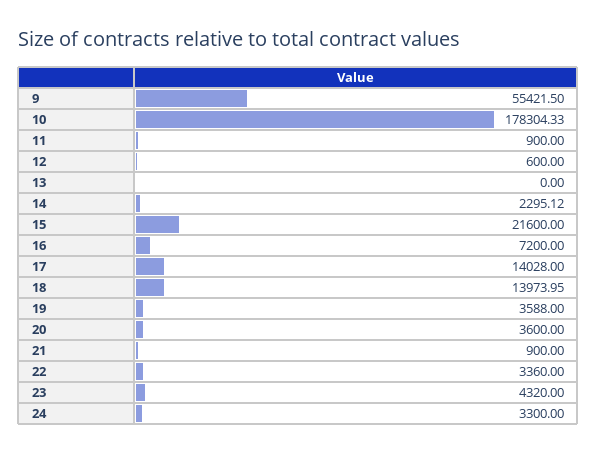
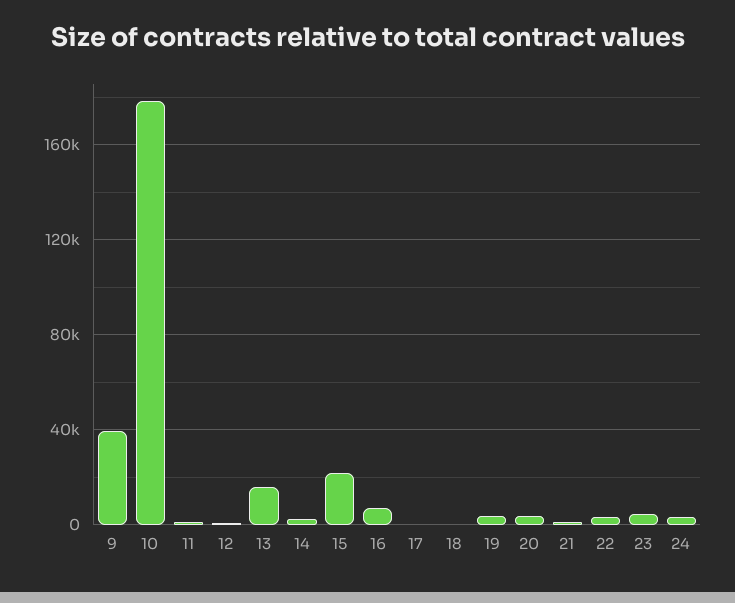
  {
-   "9": 55421.5,
+   "9": 40000,
    "10": 178304.33,
    "11": 900,
    "12": 600,
-   "13": 0,
+   "13": 15000,
    "14": 2295.12,
    "15": 21600,
    "16": 7200,
-   "17": 14028,
+   "17": 0,
-   "18": 13973.95,
+   "18": 0,
    "19": 3588,
    "20": 3600,
    "21": 900,
    "22": 3360,
    "23": 4320,
    "24": 3300
  }

